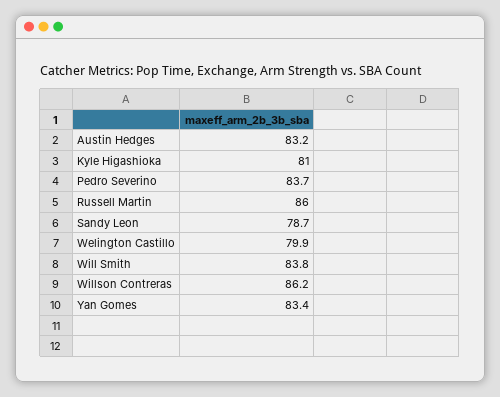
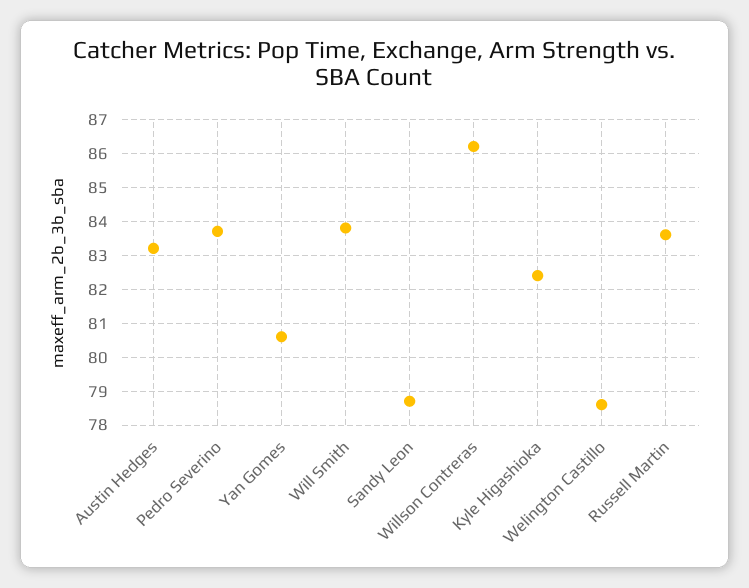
  {
    "Austin Hedges": 83.2,
-   "Kyle Higashioka": 81,
+   "Kyle Higashioka": 82.5,
    "Pedro Severino": 83.7,
-   "Russell Martin": 86,
+   "Russell Martin": 83.5,
    "Sandy Leon": 78.7,
-   "Welington Castillo": 79.9,
+   "Welington Castillo": 78.5,
    "Will Smith": 83.8,
    "Willson Contreras": 86.2,
-   "Yan Gomes": 83.4
+   "Yan Gomes": 80.5
  }

